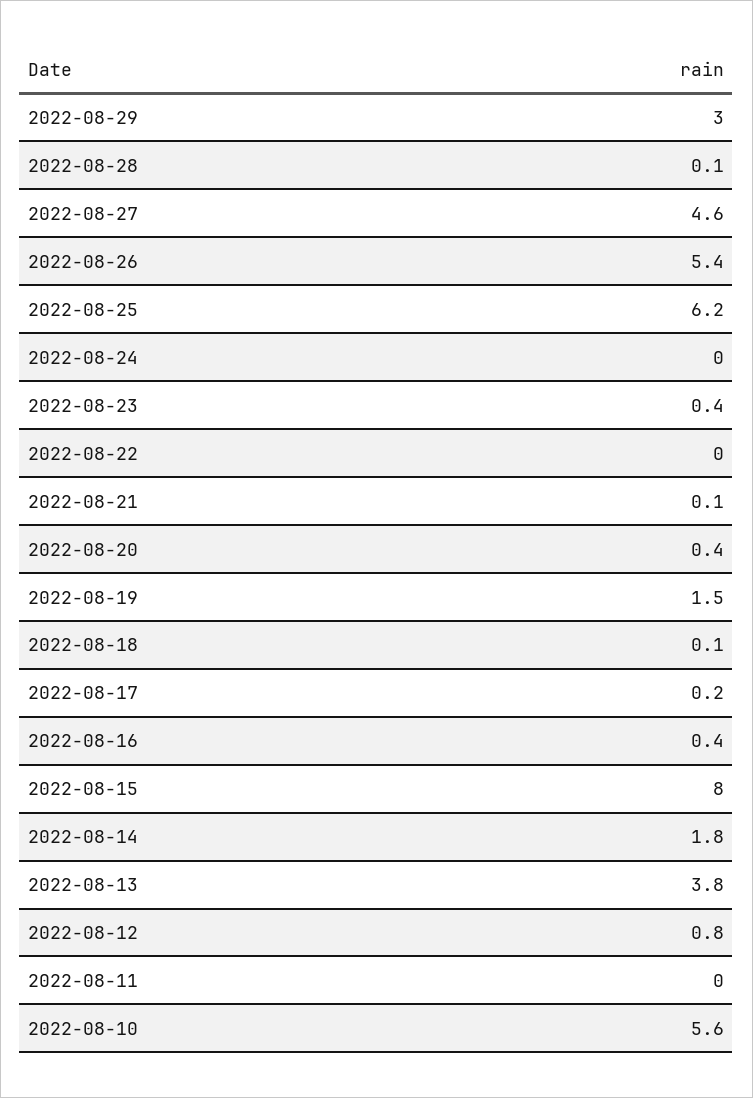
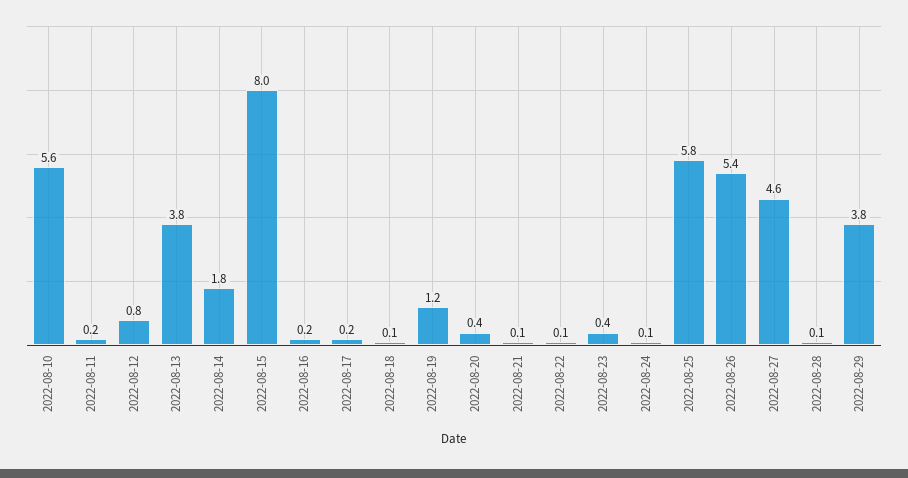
  {
-   "2022-08-29": 3,
+   "2022-08-29": 3.8,
    "2022-08-28": 0.1,
    "2022-08-27": 4.6,
    "2022-08-26": 5.4,
-   "2022-08-25": 6.2,
+   "2022-08-25": 5.8,
-   "2022-08-24": 0,
+   "2022-08-24": 0.1,
    "2022-08-23": 0.4,
-   "2022-08-22": 0,
+   "2022-08-22": 0.1,
    "2022-08-21": 0.1,
    "2022-08-20": 0.4,
-   "2022-08-19": 1.5,
+   "2022-08-19": 1.2,
    "2022-08-18": 0.1,
    "2022-08-17": 0.2,
-   "2022-08-16": 0.4,
+   "2022-08-16": 0.2,
    "2022-08-15": 8,
    "2022-08-14": 1.8,
    "2022-08-13": 3.8,
    "2022-08-12": 0.8,
-   "2022-08-11": 0,
+   "2022-08-11": 0.2,
    "2022-08-10": 5.6
  }

